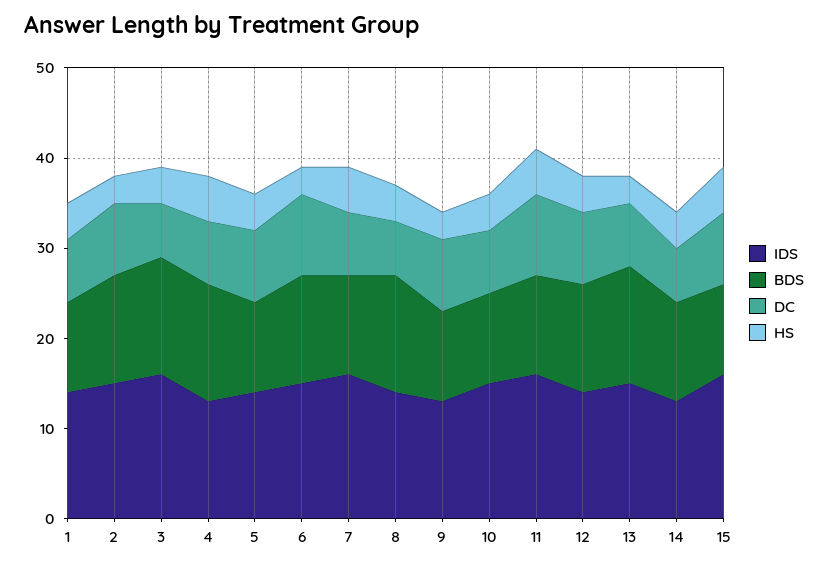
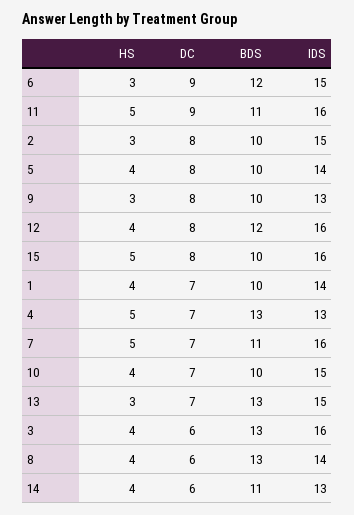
  {
    "IDS": {
      "1": 14,
      "2": 15,
      "3": 16,
      "4": 13,
      "5": 14,
      "6": 15,
      "7": 16,
      "8": 14,
      "9": 13,
      "10": 15,
      "11": 16,
-     "12": 14,
+     "12": 16,
      "13": 15,
      "14": 13,
      "15": 16
    },
    "BDS": {
      "1": 10,
-     "2": 12,
+     "2": 10,
      "3": 13,
      "4": 13,
      "5": 10,
      "6": 12,
      "7": 11,
      "8": 13,
      "9": 10,
      "10": 10,
      "11": 11,
      "12": 12,
      "13": 13,
      "14": 11,
      "15": 10
    },
    "DC": {
      "1": 7,
      "2": 8,
      "3": 6,
      "4": 7,
      "5": 8,
      "6": 9,
      "7": 7,
      "8": 6,
      "9": 8,
      "10": 7,
      "11": 9,
      "12": 8,
      "13": 7,
      "14": 6,
      "15": 8
    },
    "HS": {
      "1": 4,
      "2": 3,
      "3": 4,
      "4": 5,
      "5": 4,
      "6": 3,
      "7": 5,
      "8": 4,
      "9": 3,
      "10": 4,
      "11": 5,
      "12": 4,
      "13": 3,
      "14": 4,
      "15": 5
    }
  }

